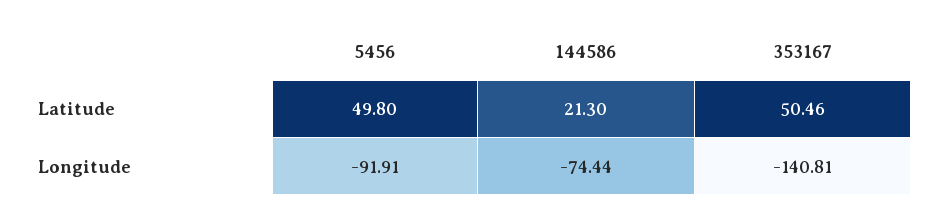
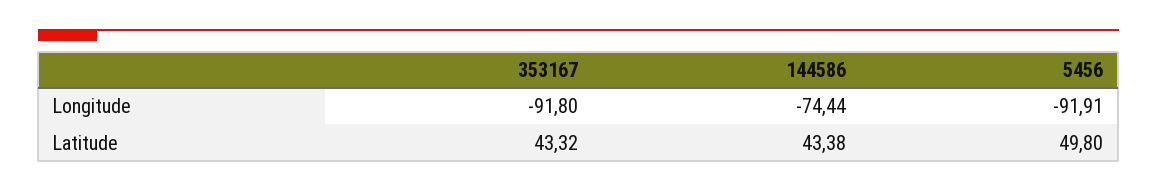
  {
    "5456": {
      "Latitude": 49.8,
      "Longitude": -91.91
    },
    "144586": {
-     "Latitude": 21.3,
+     "Latitude": 43.38,
      "Longitude": -74.44
    },
    "353167": {
-     "Latitude": 50.46,
+     "Latitude": 43.32,
-     "Longitude": -140.81
+     "Longitude": -91.8
    }
  }

